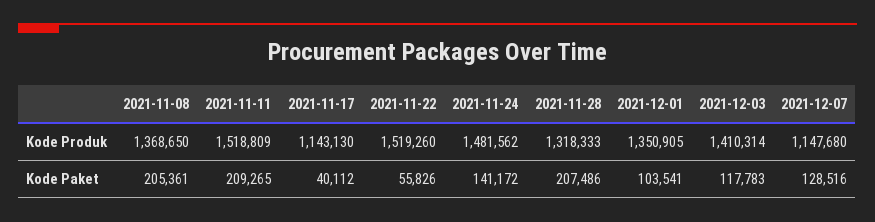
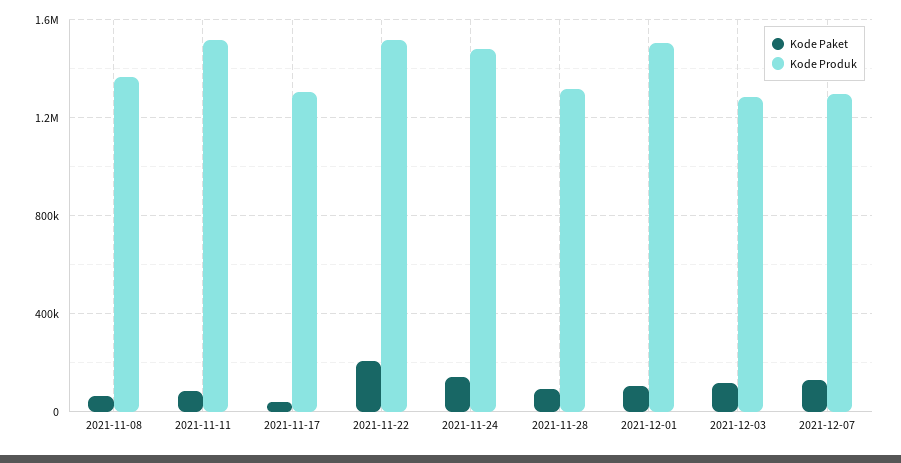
  {
    "Kode Produk": {
      "2021-11-08": 1368650,
      "2021-11-11": 1518809,
-     "2021-11-17": 1143130,
+     "2021-11-17": 1300000,
      "2021-11-22": 1519260,
      "2021-11-24": 1481562,
      "2021-11-28": 1318333,
-     "2021-12-01": 1350905,
+     "2021-12-01": 1500000,
-     "2021-12-03": 1410314,
+     "2021-12-03": 1300000,
-     "2021-12-07": 1147680
+     "2021-12-07": 1300000
    },
    "Kode Paket": {
-     "2021-11-08": 205361,
+     "2021-11-08": 50000,
-     "2021-11-11": 209265,
+     "2021-11-11": 100000,
      "2021-11-17": 40112,
-     "2021-11-22": 55826,
+     "2021-11-22": 200000,
      "2021-11-24": 141172,
-     "2021-11-28": 207486,
+     "2021-11-28": 100000,
      "2021-12-01": 103541,
      "2021-12-03": 117783,
      "2021-12-07": 128516
    }
  }

